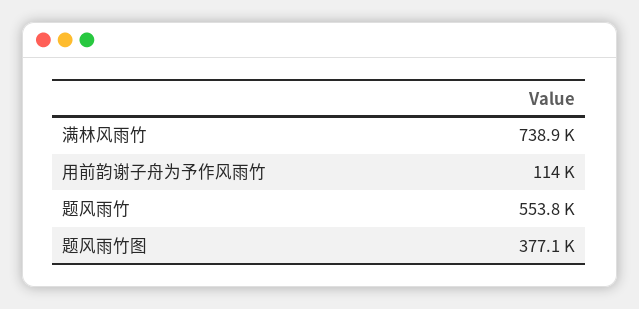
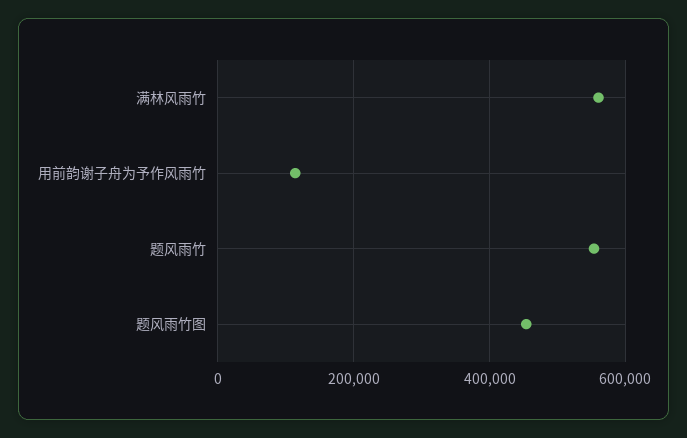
  {
-   "满林风雨竹": 738900,
+   "满林风雨竹": 560000,
    "用前韵谢子舟为予作风雨竹": 114000,
    "题风雨竹": 553800,
-   "题风雨竹图": 377100
+   "题风雨竹图": 460000
  }

